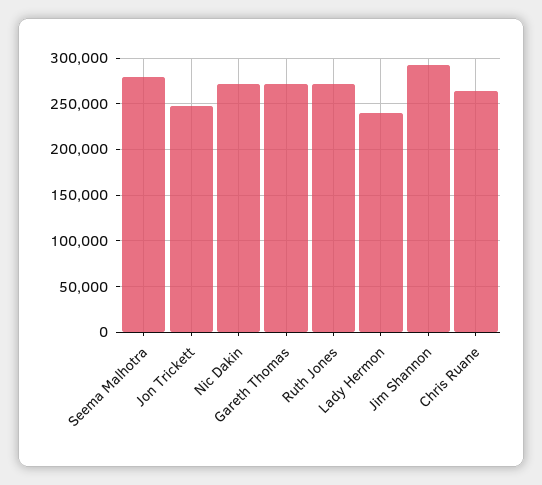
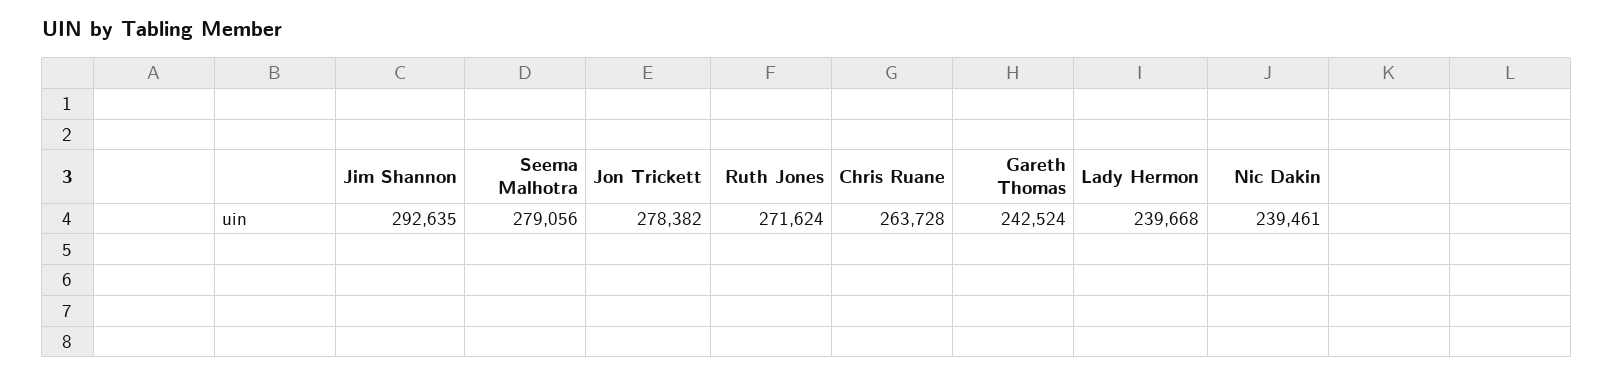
  {
    "Seema Malhotra": 279056,
-   "Jon Trickett": 250000,
+   "Jon Trickett": 278382,
-   "Nic Dakin": 270000,
+   "Nic Dakin": 239461,
-   "Gareth Thomas": 270000,
+   "Gareth Thomas": 242524,
    "Ruth Jones": 271624,
    "Lady Hermon": 239668,
    "Jim Shannon": 292635,
    "Chris Ruane": 263728
  }

